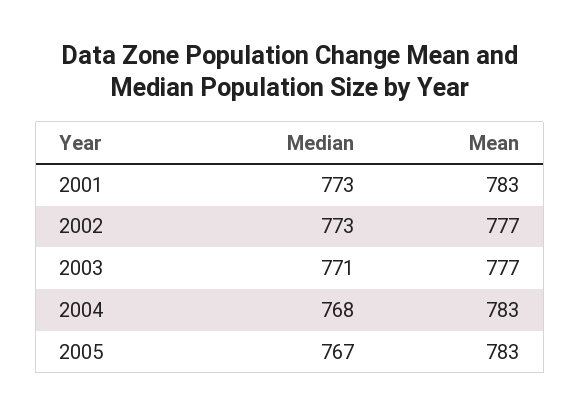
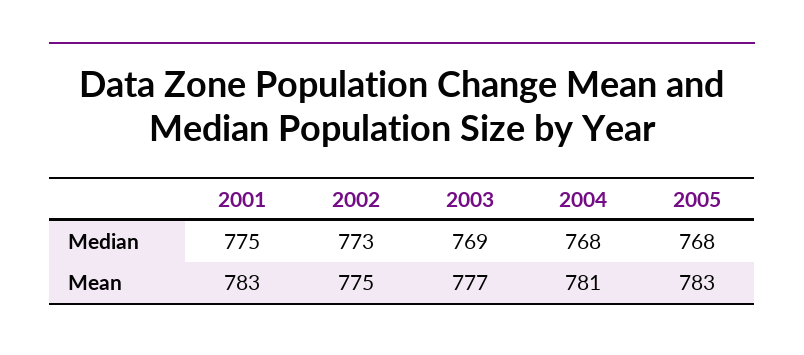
  {
    "Median": {
-     "2001": 773,
+     "2001": 775,
      "2002": 773,
-     "2003": 771,
+     "2003": 769,
      "2004": 768,
-     "2005": 767
+     "2005": 768
    },
    "Mean": {
      "2001": 783,
-     "2002": 777,
+     "2002": 775,
      "2003": 777,
-     "2004": 783,
+     "2004": 781,
      "2005": 783
    }
  }

